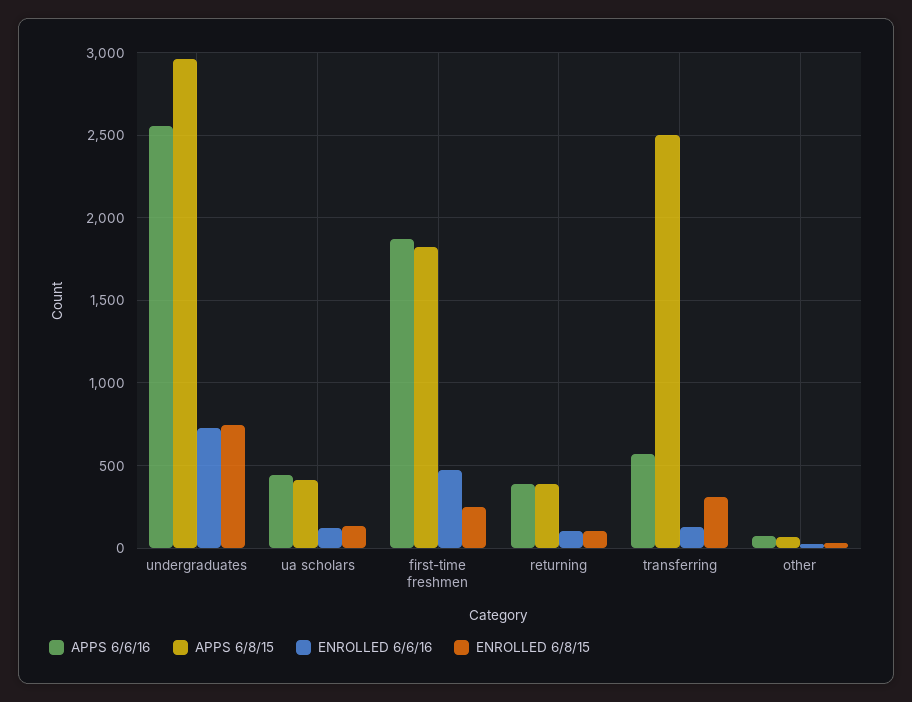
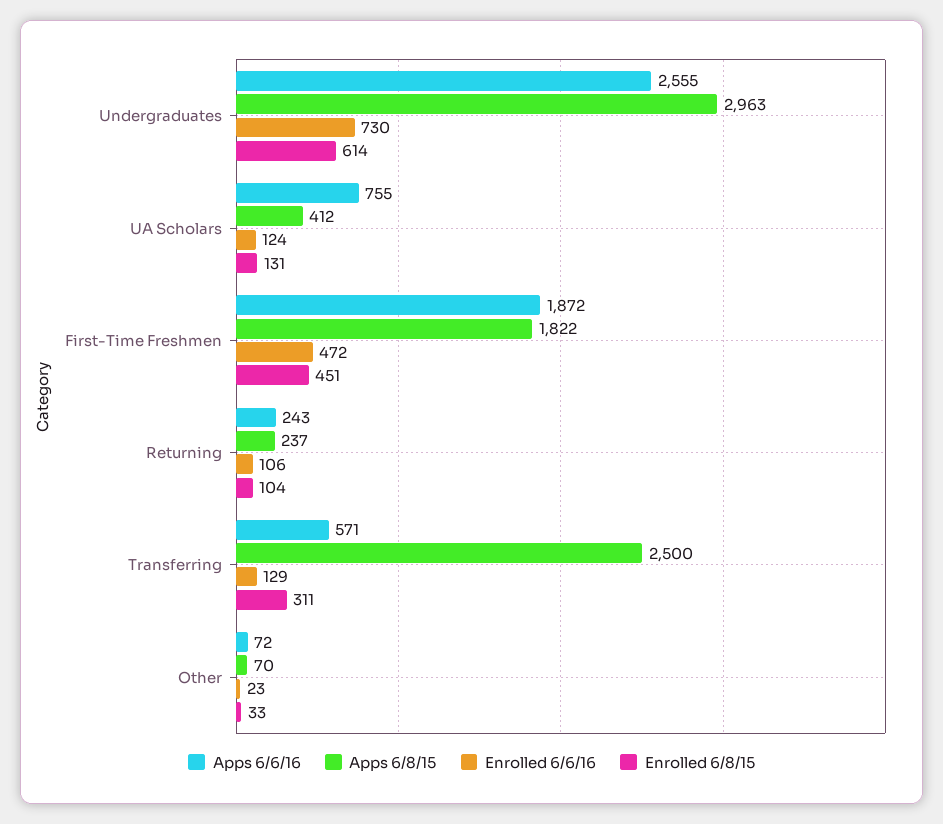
  {
    "APPS 6/6/16": {
      "undergraduates": 2555,
-     "ua scholars": 450,
+     "ua scholars": 755,
      "first-time freshmen": 1872,
-     "returning": 400,
+     "returning": 243,
      "transferring": 571,
      "other": 72
    },
    "APPS 6/8/15": {
      "undergraduates": 2963,
      "ua scholars": 412,
      "first-time freshmen": 1822,
-     "returning": 400,
+     "returning": 237,
      "transferring": 2500,
      "other": 70
    },
    "ENROLLED 6/6/16": {
      "undergraduates": 730,
      "ua scholars": 124,
      "first-time freshmen": 472,
      "returning": 106,
      "transferring": 129,
      "other": 23
    },
    "ENROLLED 6/8/15": {
-     "undergraduates": 750,
+     "undergraduates": 614,
      "ua scholars": 131,
-     "first-time freshmen": 250,
+     "first-time freshmen": 451,
      "returning": 104,
      "transferring": 311,
      "other": 33
    }
  }

